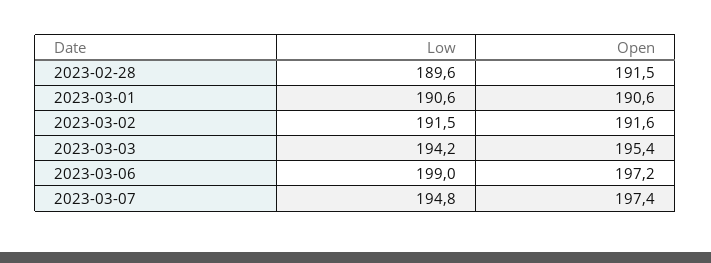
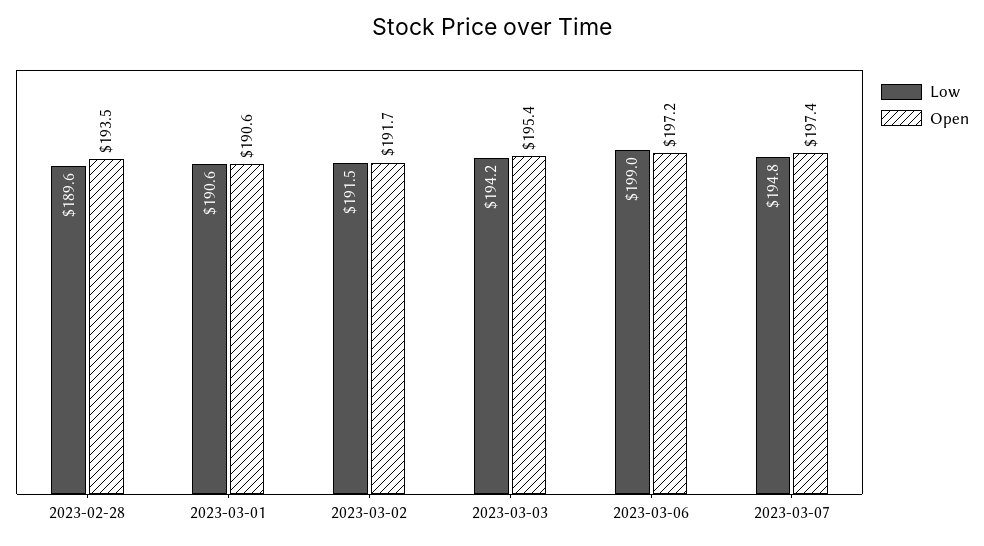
  {
    "Low": {
      "2023-02-28": 189.6,
      "2023-03-01": 190.6,
      "2023-03-02": 191.5,
      "2023-03-03": 194.2,
      "2023-03-06": 199,
      "2023-03-07": 194.8
    },
    "Open": {
-     "2023-02-28": 191.5,
+     "2023-02-28": 193.5,
      "2023-03-01": 190.6,
-     "2023-03-02": 191.6,
+     "2023-03-02": 191.7,
      "2023-03-03": 195.4,
      "2023-03-06": 197.2,
      "2023-03-07": 197.4
    }
  }

